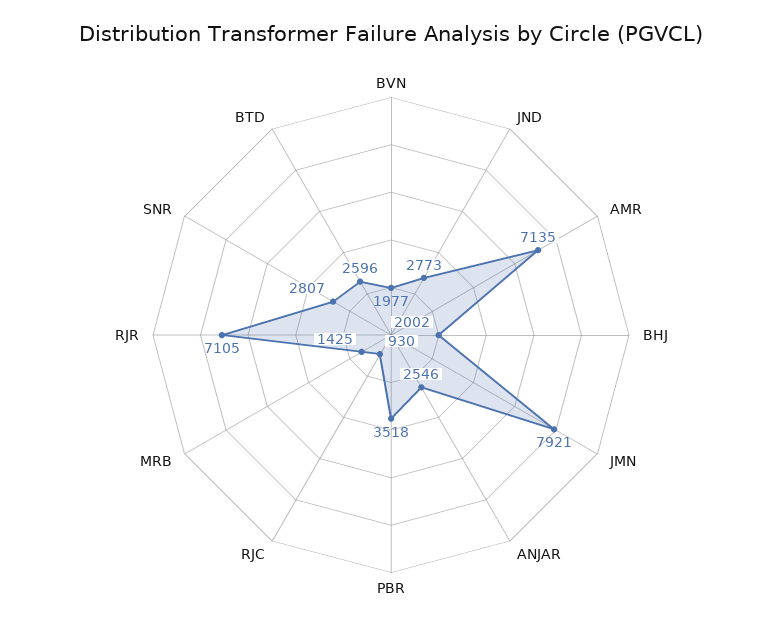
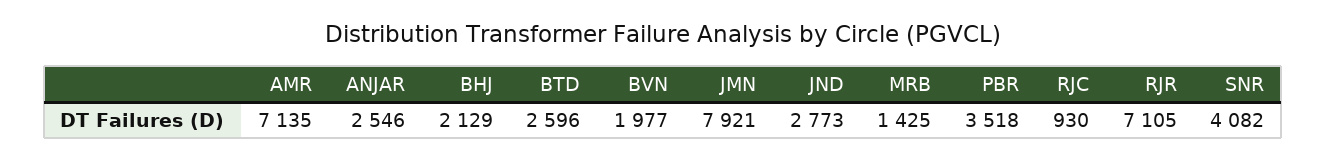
  {
    "BVN": 1977,
    "JND": 2773,
    "AMR": 7135,
-   "BHJ": 2002,
+   "BHJ": 2129,
    "JMN": 7921,
    "ANJAR": 2546,
    "PBR": 3518,
    "RJC": 930,
    "MRB": 1425,
    "RJR": 7105,
-   "SNR": 2807,
+   "SNR": 4082,
    "BTD": 2596
  }

